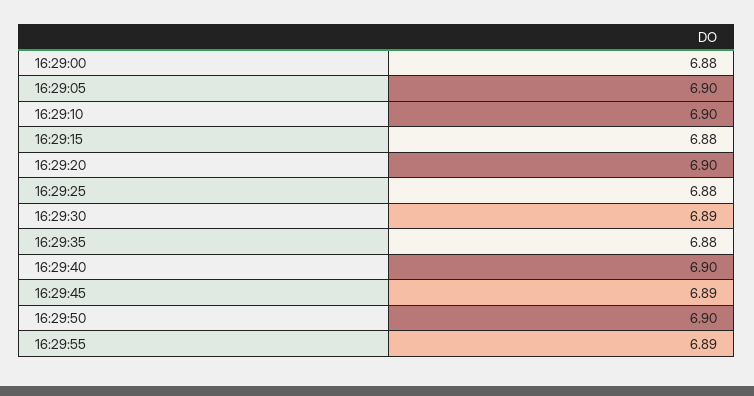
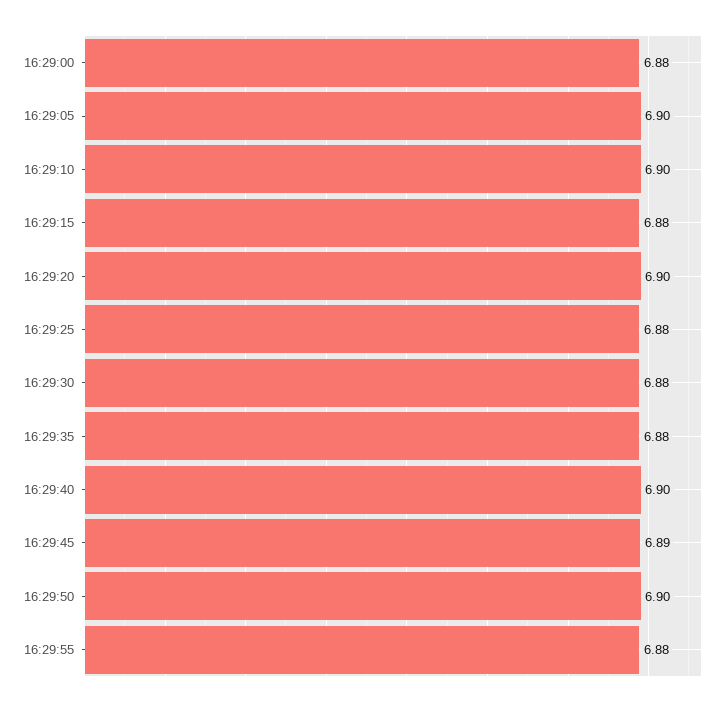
  {
    "16:29:00": 6.88,
    "16:29:05": 6.9,
    "16:29:10": 6.9,
    "16:29:15": 6.88,
    "16:29:20": 6.9,
    "16:29:25": 6.88,
-   "16:29:30": 6.89,
+   "16:29:30": 6.88,
    "16:29:35": 6.88,
    "16:29:40": 6.9,
    "16:29:45": 6.89,
    "16:29:50": 6.9,
-   "16:29:55": 6.89
+   "16:29:55": 6.88
  }

